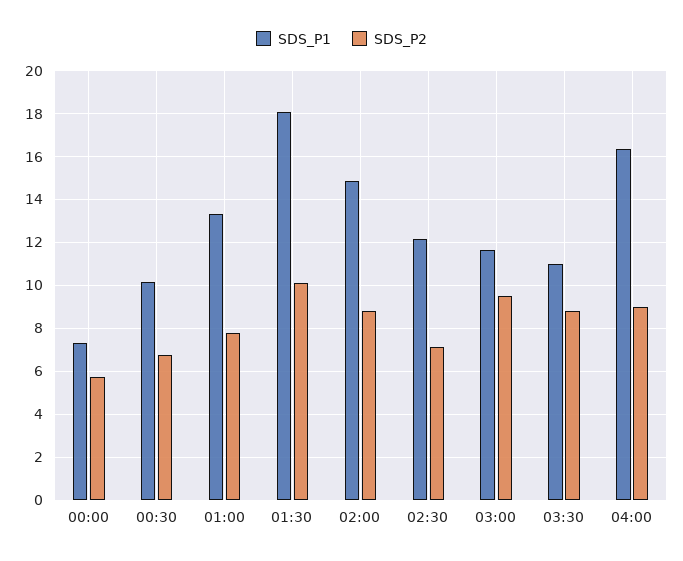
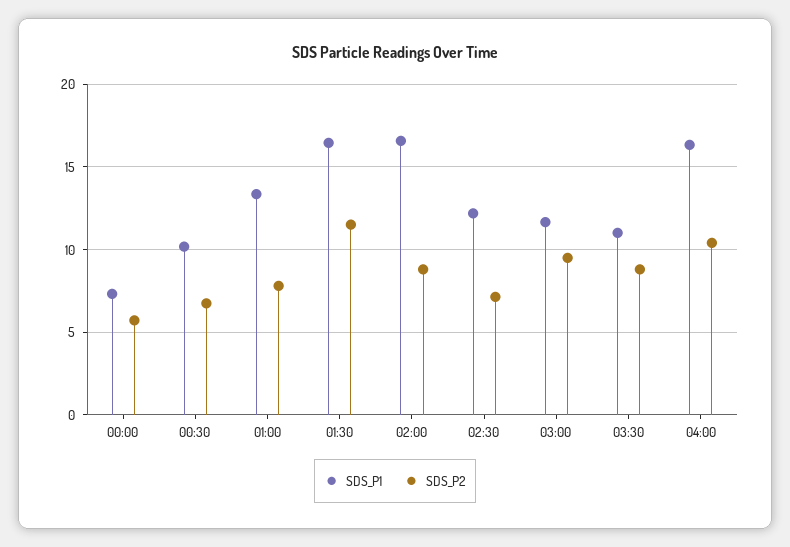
  {
    "SDS_P1": {
      "00:00": 7.5,
      "00:30": 10,
      "01:00": 13.5,
-     "01:30": 18,
+     "01:30": 16.5,
-     "02:00": 15,
+     "02:00": 16.5,
      "02:30": 12,
      "03:00": 11.5,
      "03:30": 11,
      "04:00": 16.5
    },
    "SDS_P2": {
      "00:00": 5.5,
      "00:30": 7,
      "01:00": 8,
-     "01:30": 10,
+     "01:30": 11.5,
      "02:00": 9,
      "02:30": 7,
      "03:00": 9.5,
      "03:30": 9,
-     "04:00": 9
+     "04:00": 10.5
    }
  }

